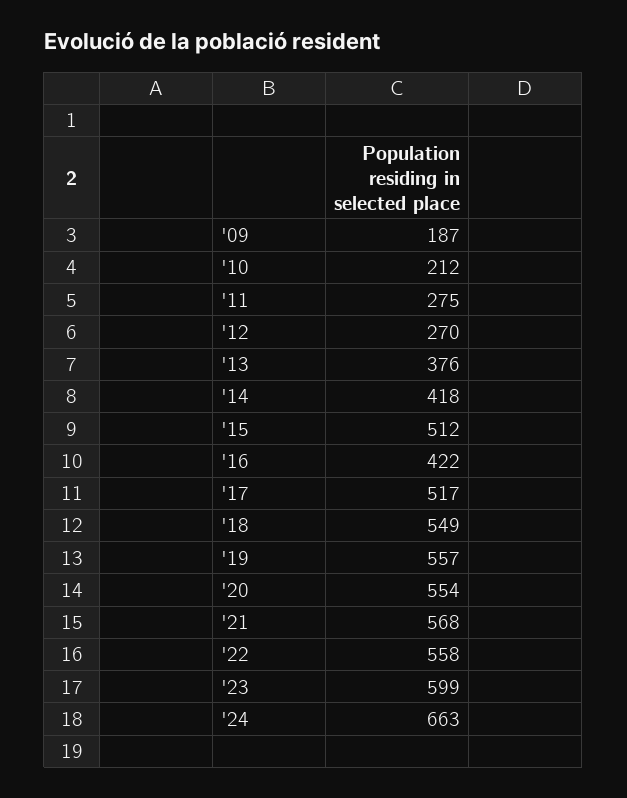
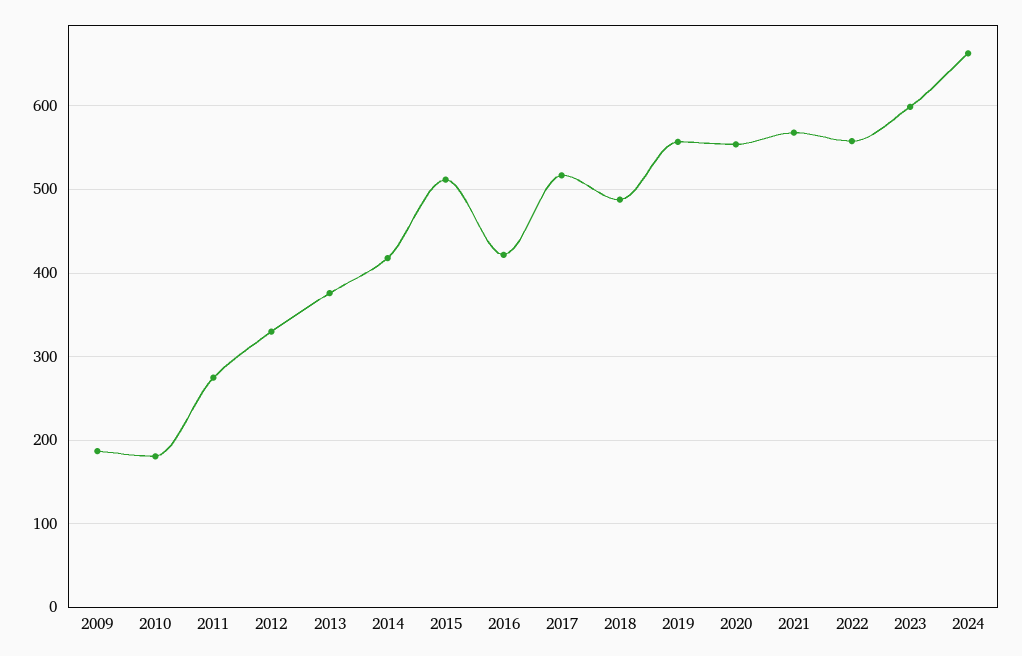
  {
    "'09": 187,
-   "'10": 212,
+   "'10": 180,
    "'11": 275,
-   "'12": 270,
+   "'12": 330,
    "'13": 376,
    "'14": 418,
    "'15": 512,
    "'16": 422,
    "'17": 517,
-   "'18": 549,
+   "'18": 490,
    "'19": 557,
    "'20": 554,
    "'21": 568,
    "'22": 558,
    "'23": 599,
    "'24": 663
  }

